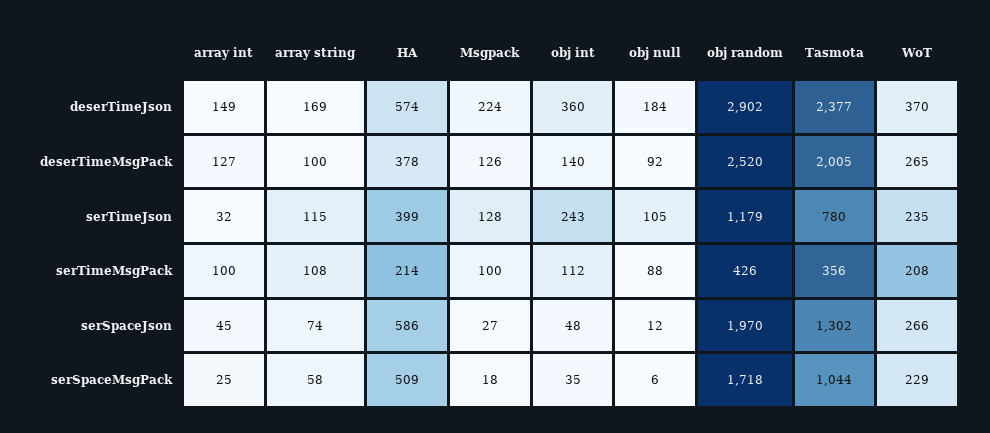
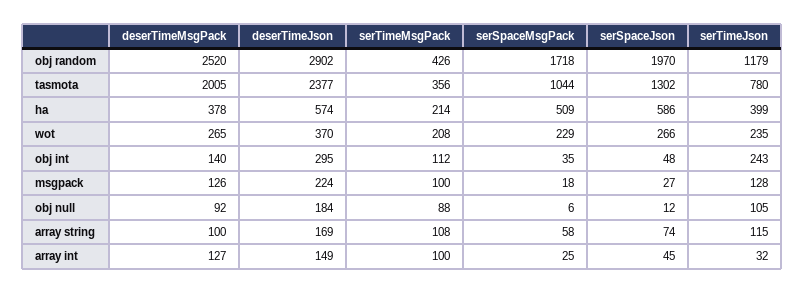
  {
    "array int": {
      "deserTimeJson": 149,
      "deserTimeMsgPack": 127,
      "serTimeJson": 32,
      "serTimeMsgPack": 100,
      "serSpaceJson": 45,
      "serSpaceMsgPack": 25
    },
    "array string": {
      "deserTimeJson": 169,
      "deserTimeMsgPack": 100,
      "serTimeJson": 115,
      "serTimeMsgPack": 108,
      "serSpaceJson": 74,
      "serSpaceMsgPack": 58
    },
    "HA": {
      "deserTimeJson": 574,
      "deserTimeMsgPack": 378,
      "serTimeJson": 399,
      "serTimeMsgPack": 214,
      "serSpaceJson": 586,
      "serSpaceMsgPack": 509
    },
    "Msgpack": {
      "deserTimeJson": 224,
      "deserTimeMsgPack": 126,
      "serTimeJson": 128,
      "serTimeMsgPack": 100,
      "serSpaceJson": 27,
      "serSpaceMsgPack": 18
    },
    "obj int": {
-     "deserTimeJson": 360,
+     "deserTimeJson": 295,
      "deserTimeMsgPack": 140,
      "serTimeJson": 243,
      "serTimeMsgPack": 112,
      "serSpaceJson": 48,
      "serSpaceMsgPack": 35
    },
    "obj null": {
      "deserTimeJson": 184,
      "deserTimeMsgPack": 92,
      "serTimeJson": 105,
      "serTimeMsgPack": 88,
      "serSpaceJson": 12,
      "serSpaceMsgPack": 6
    },
    "obj random": {
      "deserTimeJson": 2902,
      "deserTimeMsgPack": 2520,
      "serTimeJson": 1179,
      "serTimeMsgPack": 426,
      "serSpaceJson": 1970,
      "serSpaceMsgPack": 1718
    },
    "Tasmota": {
      "deserTimeJson": 2377,
      "deserTimeMsgPack": 2005,
      "serTimeJson": 780,
      "serTimeMsgPack": 356,
      "serSpaceJson": 1302,
      "serSpaceMsgPack": 1044
    },
    "WoT": {
      "deserTimeJson": 370,
      "deserTimeMsgPack": 265,
      "serTimeJson": 235,
      "serTimeMsgPack": 208,
      "serSpaceJson": 266,
      "serSpaceMsgPack": 229
    }
  }

